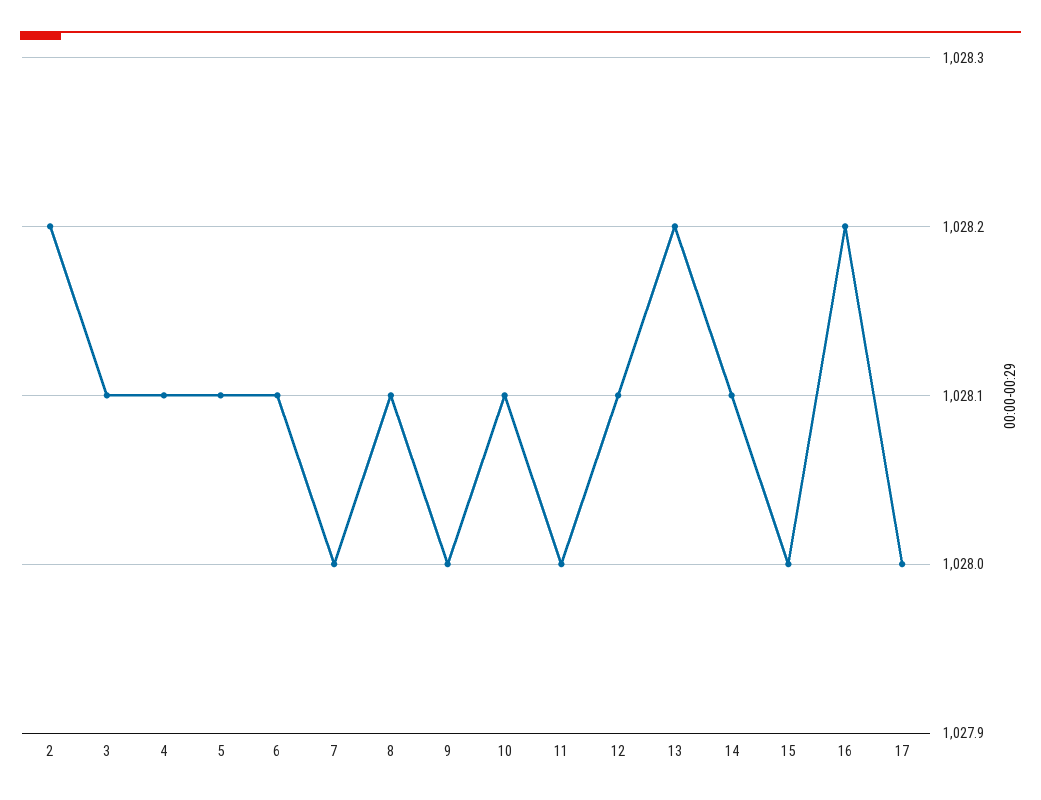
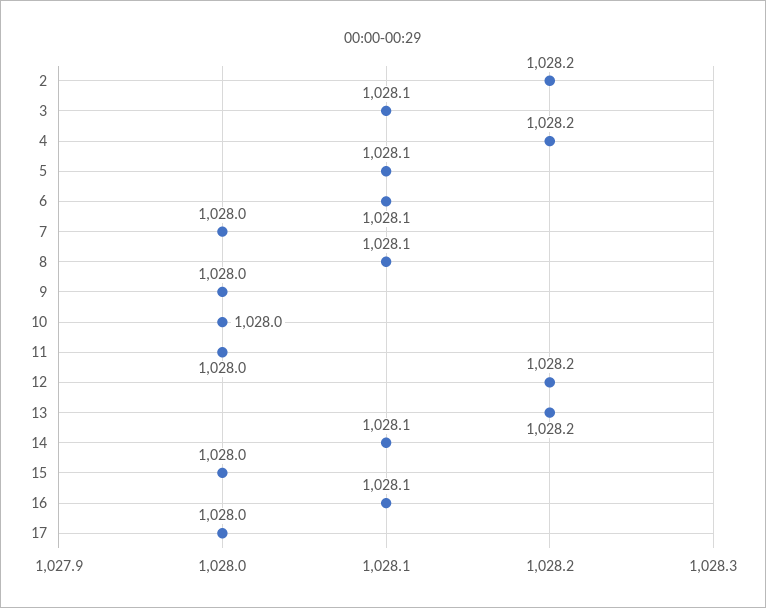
  {
    "2": 1028.2,
    "3": 1028.1,
-   "4": 1028.1,
+   "4": 1028.2,
    "5": 1028.1,
    "6": 1028.1,
    "7": 1028,
    "8": 1028.1,
    "9": 1028,
-   "10": 1028.1,
+   "10": 1028,
    "11": 1028,
-   "12": 1028.1,
+   "12": 1028.2,
    "13": 1028.2,
    "14": 1028.1,
    "15": 1028,
-   "16": 1028.2,
+   "16": 1028.1,
    "17": 1028
  }

